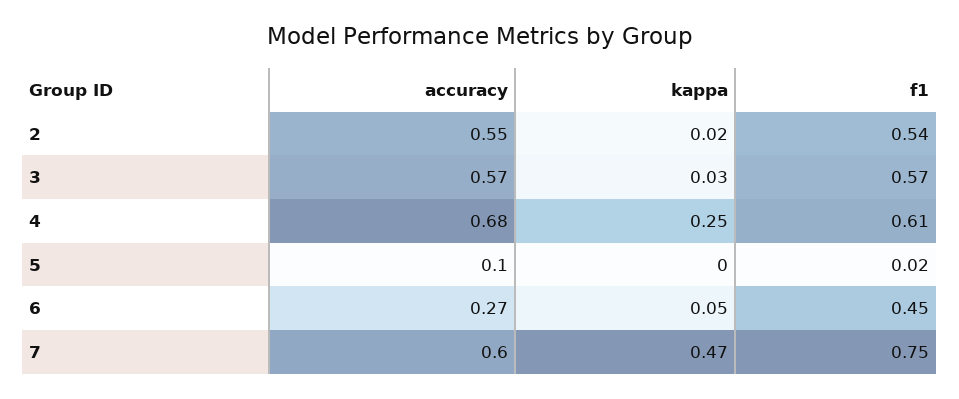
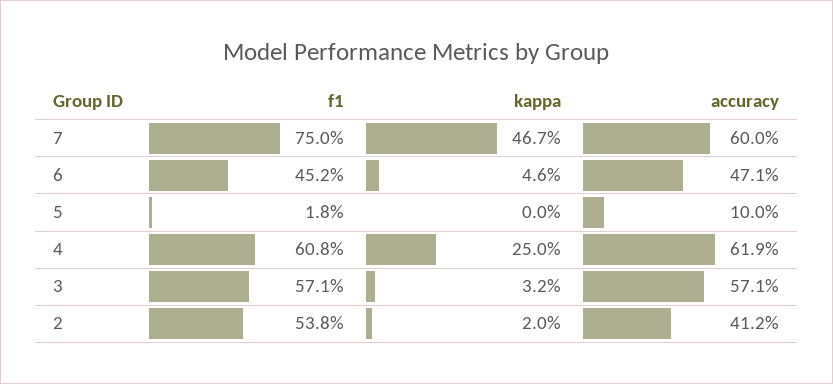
  {
    "accuracy": {
-     "2": 0.55,
+     "2": 0.412,
      "3": 0.571,
-     "4": 0.68,
+     "4": 0.619,
      "5": 0.1,
-     "6": 0.27,
+     "6": 0.471,
      "7": 0.6
    },
    "kappa": {
      "2": 0.02,
      "3": 0.032,
      "4": 0.25,
      "5": 0,
      "6": 0.046,
      "7": 0.467
    },
    "f1": {
      "2": 0.538,
      "3": 0.571,
      "4": 0.608,
      "5": 0.018,
      "6": 0.452,
      "7": 0.75
    }
  }

